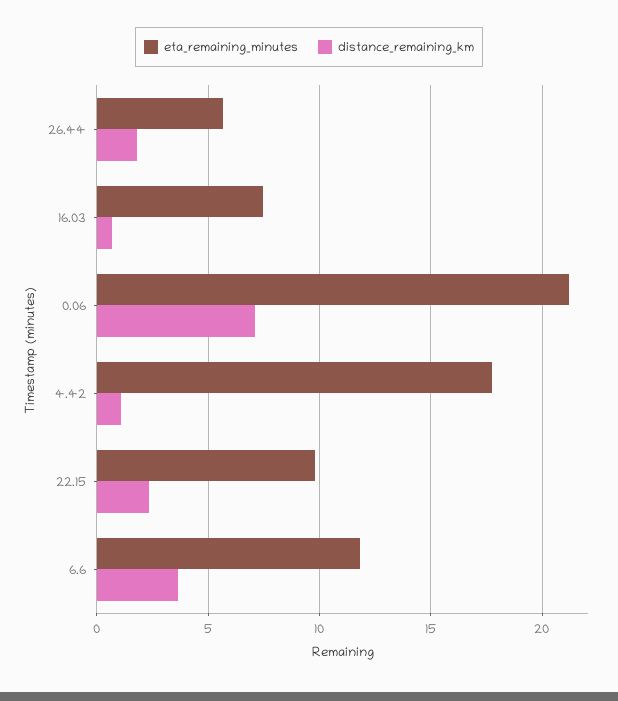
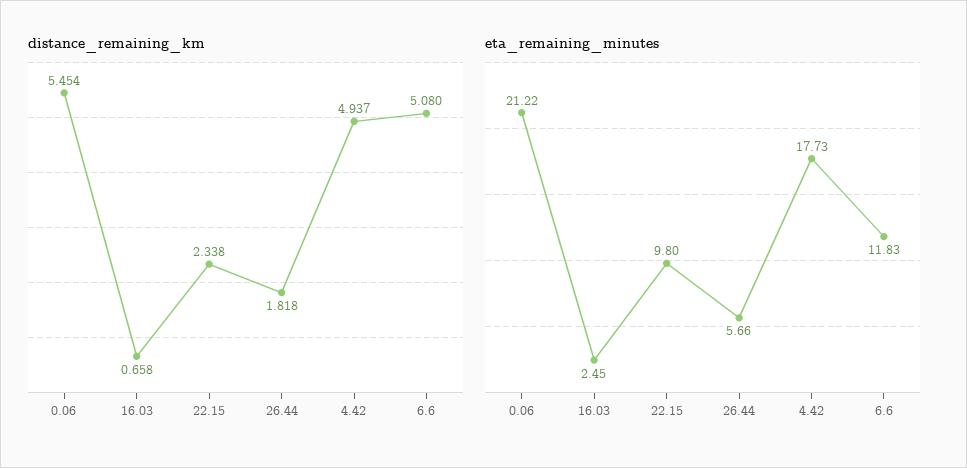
  {
    "eta_remaining_minutes": {
      "26.44": 5.66,
-     "16.03": 7.5,
+     "16.03": 2.45,
      "0.06": 21.22,
      "4.42": 17.73,
      "22.15": 9.8,
      "6.6": 11.83
    },
    "distance_remaining_km": {
      "26.44": 1.818,
      "16.03": 0.658,
-     "0.06": 7,
+     "0.06": 5.454,
-     "4.42": 1,
+     "4.42": 4.937,
      "22.15": 2.338,
-     "6.6": 3.5
+     "6.6": 5.08
    }
  }

